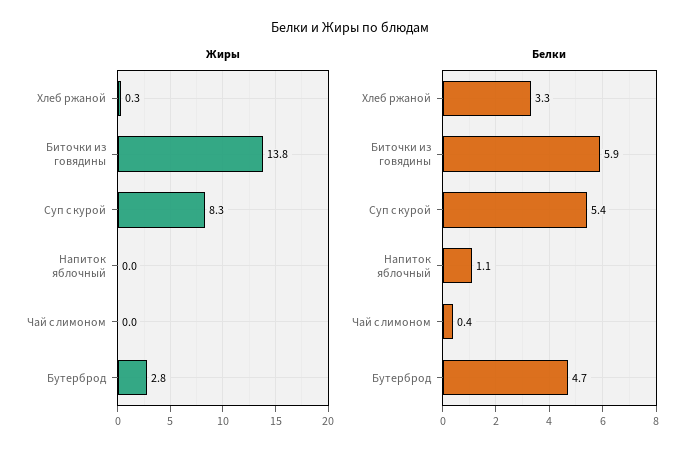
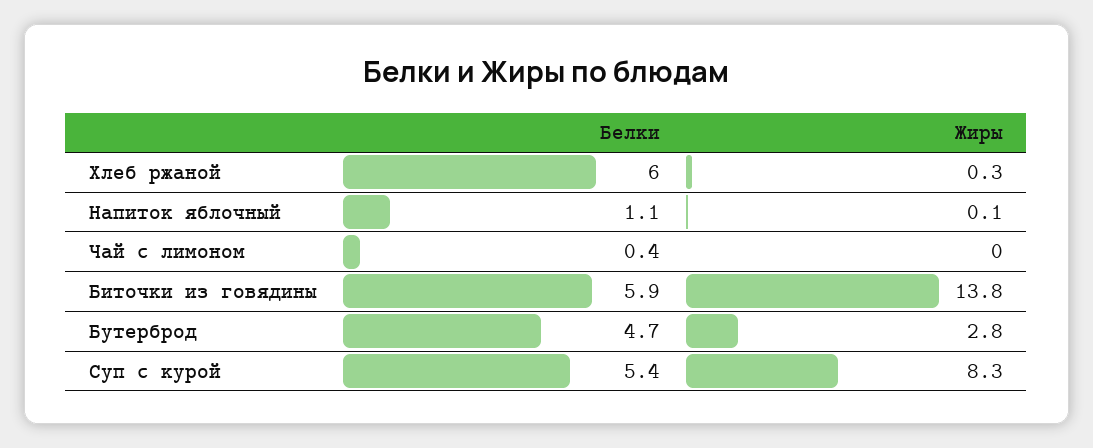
  {
    "Жиры": {
      "Хлеб ржаной": 0.3,
      "Биточки из говядины": 13.8,
      "Суп с курой": 8.3,
-     "Напиток яблочный": 0,
+     "Напиток яблочный": 0.1,
      "Чай с лимоном": 0,
      "Бутерброд": 2.8
    },
    "Белки": {
-     "Хлеб ржаной": 3.3,
+     "Хлеб ржаной": 6,
      "Биточки из говядины": 5.9,
      "Суп с курой": 5.4,
      "Напиток яблочный": 1.1,
      "Чай с лимоном": 0.4,
      "Бутерброд": 4.7
    }
  }

